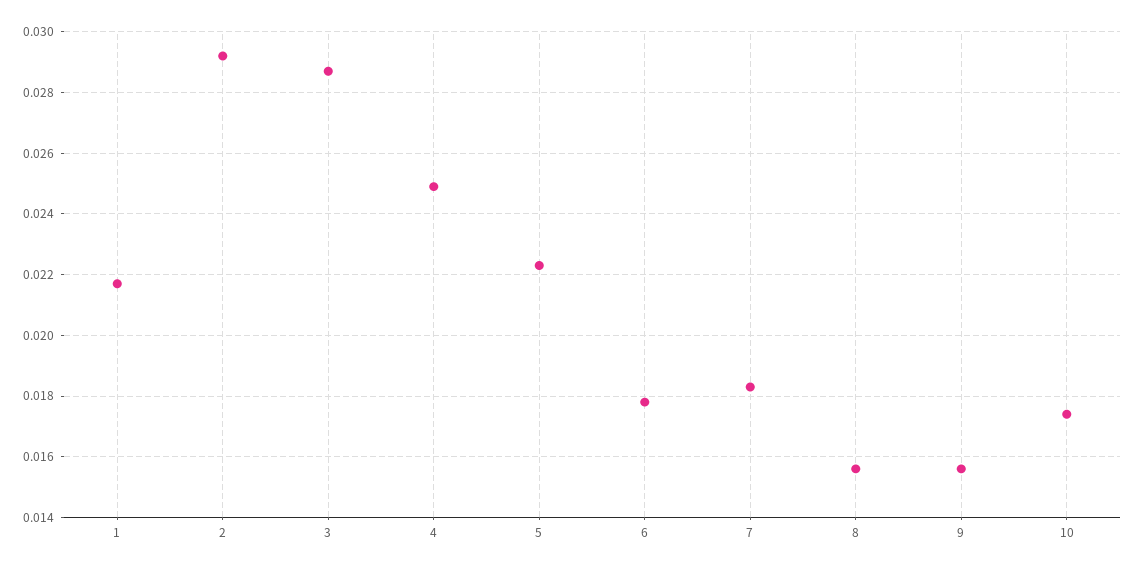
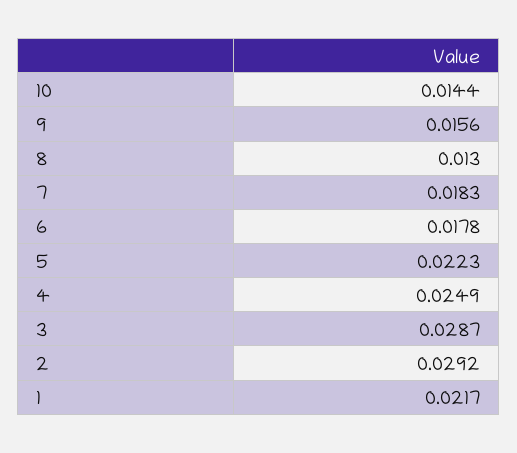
  {
    "1": 0.0217,
    "2": 0.0292,
    "3": 0.0287,
    "4": 0.0249,
    "5": 0.0223,
    "6": 0.0178,
    "7": 0.0183,
-   "8": 0.0155,
+   "8": 0.013,
    "9": 0.0156,
-   "10": 0.0175
+   "10": 0.0144
  }

